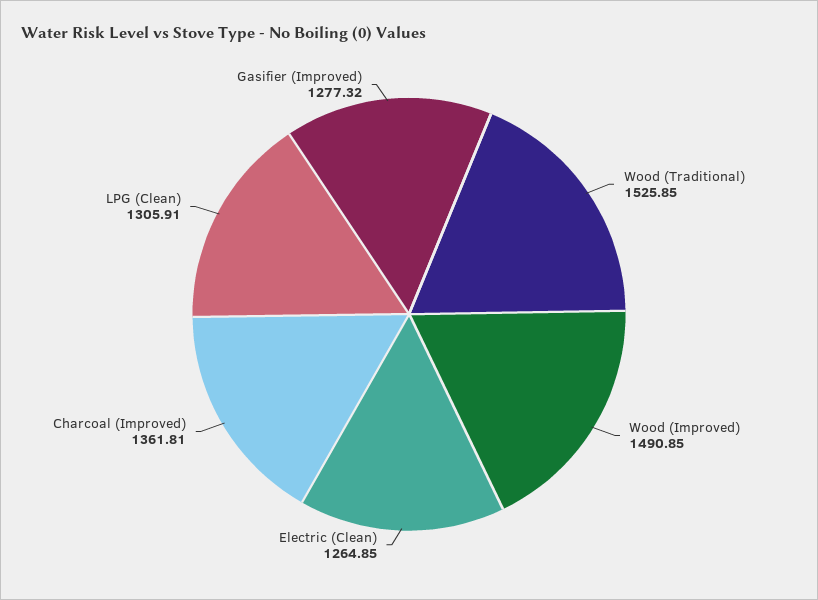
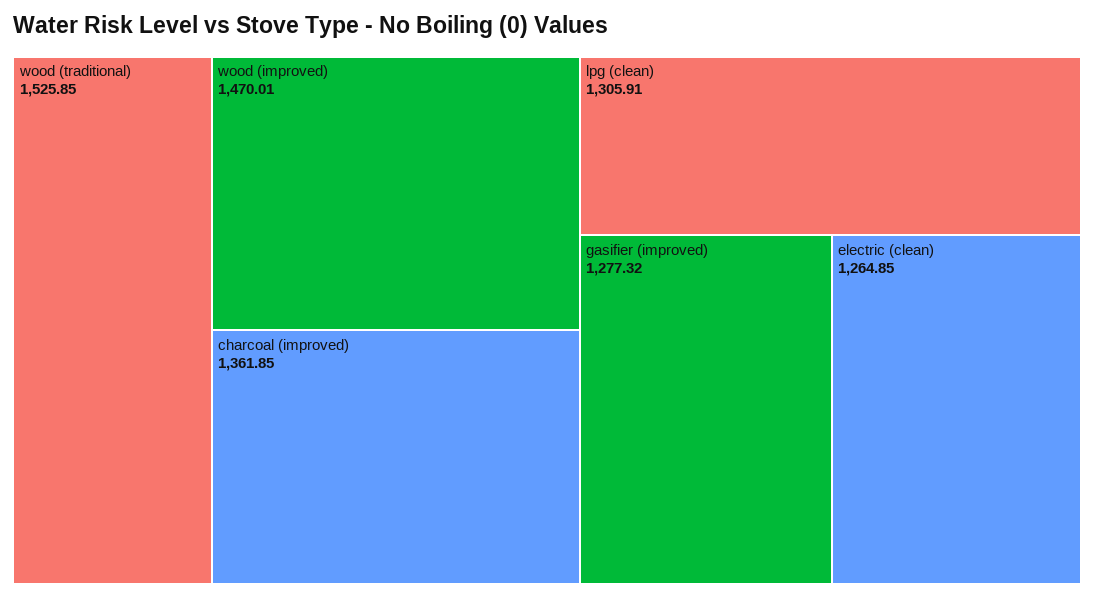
  {
    "Wood (Traditional)": 1525.85,
-   "Wood (Improved)": 1490.85,
+   "Wood (Improved)": 1470.01,
    "Electric (Clean)": 1264.85,
-   "Charcoal (Improved)": 1361.81,
+   "Charcoal (Improved)": 1361.85,
    "LPG (Clean)": 1305.91,
    "Gasifier (Improved)": 1277.32
  }

